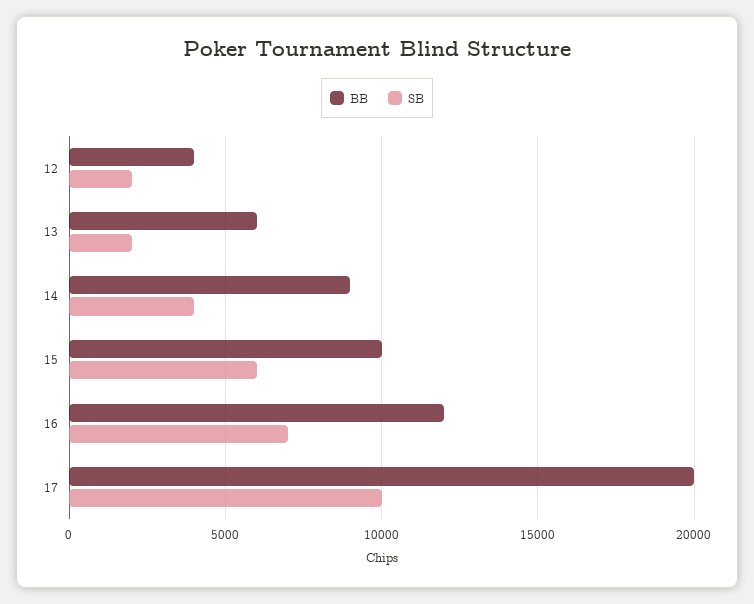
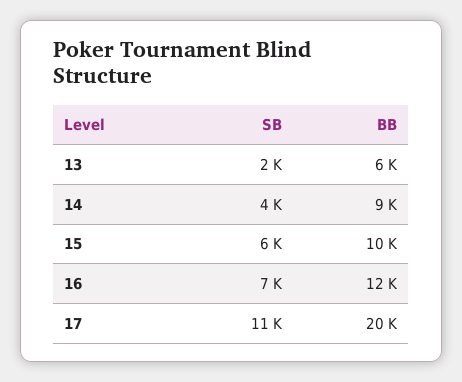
  {
    "BB": {
-     "12": 4000,
      "13": 6000,
      "14": 9000,
      "15": 10000,
      "16": 12000,
      "17": 20000
    },
    "SB": {
-     "12": 2000,
      "13": 2000,
      "14": 4000,
      "15": 6000,
      "16": 7000,
-     "17": 10000
+     "17": 11000
    }
  }

